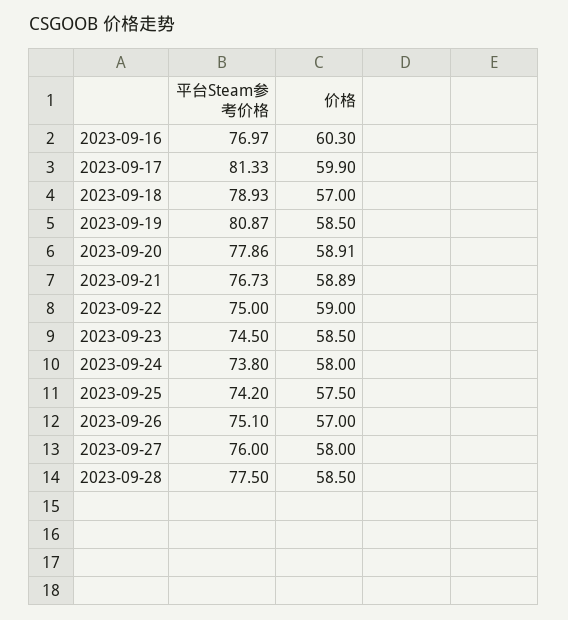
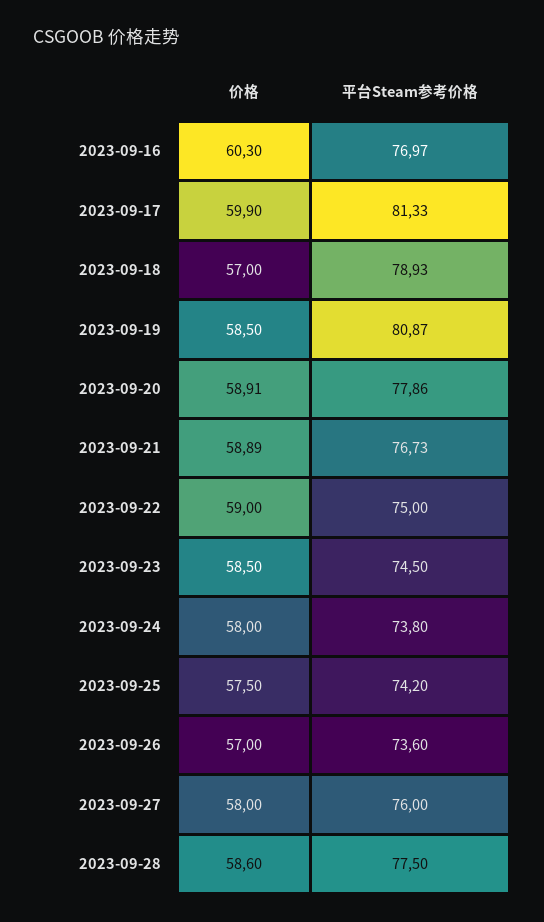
  {
    "平台Steam参考价格": {
      "2023-09-16": 76.97,
      "2023-09-17": 81.33,
      "2023-09-18": 78.93,
      "2023-09-19": 80.87,
      "2023-09-20": 77.86,
      "2023-09-21": 76.73,
      "2023-09-22": 75,
      "2023-09-23": 74.5,
      "2023-09-24": 73.8,
      "2023-09-25": 74.2,
-     "2023-09-26": 75.1,
+     "2023-09-26": 73.6,
      "2023-09-27": 76,
      "2023-09-28": 77.5
    },
    "价格": {
      "2023-09-16": 60.3,
      "2023-09-17": 59.9,
      "2023-09-18": 57,
      "2023-09-19": 58.5,
      "2023-09-20": 58.91,
      "2023-09-21": 58.89,
      "2023-09-22": 59,
      "2023-09-23": 58.5,
      "2023-09-24": 58,
      "2023-09-25": 57.5,
      "2023-09-26": 57,
      "2023-09-27": 58,
-     "2023-09-28": 58.5
+     "2023-09-28": 58.6
    }
  }

